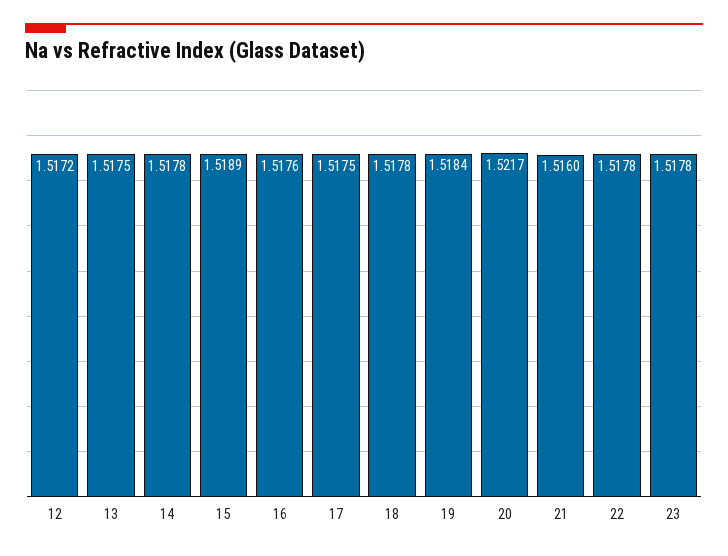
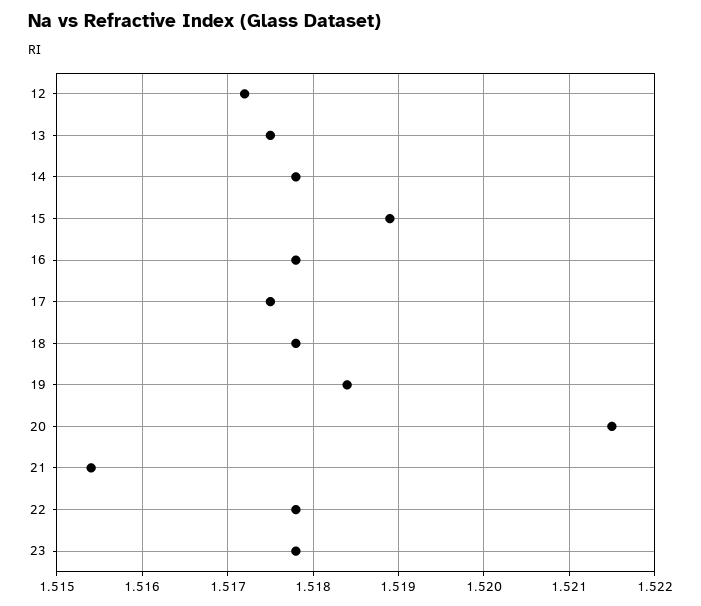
  {
    "12": 1.5172,
    "13": 1.5175,
    "14": 1.5178,
    "15": 1.5189,
-   "16": 1.5176,
+   "16": 1.5178,
    "17": 1.5175,
    "18": 1.5178,
    "19": 1.5184,
-   "20": 1.5217,
+   "20": 1.5215,
-   "21": 1.516,
+   "21": 1.5154,
    "22": 1.5178,
    "23": 1.5178
  }

